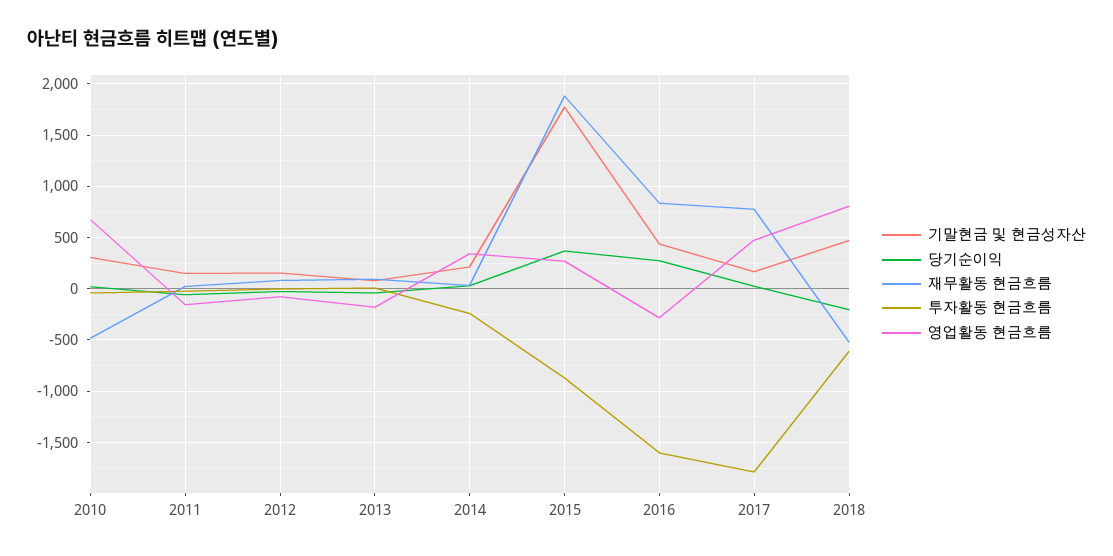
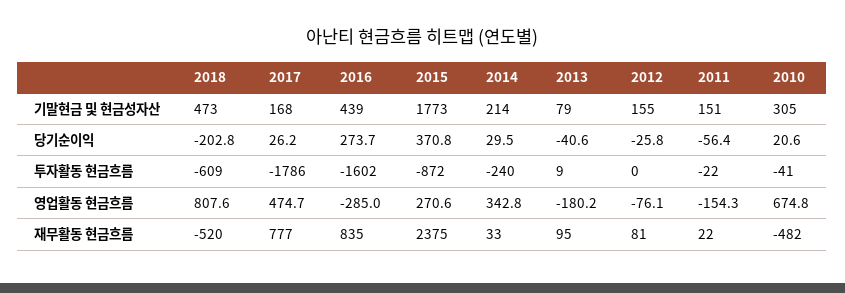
  {
    "기말현금 및 현금성자산": {
      "2010": 305,
      "2011": 151,
      "2012": 155,
      "2013": 79,
      "2014": 214,
      "2015": 1773,
      "2016": 439,
      "2017": 168,
      "2018": 473
    },
    "당기순이익": {
      "2010": 20.6,
      "2011": -56.4,
      "2012": -25.8,
      "2013": -40.6,
      "2014": 29.5,
      "2015": 370.8,
      "2016": 273.7,
      "2017": 26.2,
      "2018": -202.8
    },
    "재무활동 현금흐름": {
      "2010": -482,
      "2011": 22,
      "2012": 81,
      "2013": 95,
      "2014": 33,
-     "2015": 1900,
+     "2015": 2375,
      "2016": 835,
      "2017": 777,
      "2018": -520
    },
    "투자활동 현금흐름": {
      "2010": -41,
      "2011": -22,
      "2012": 0,
      "2013": 9,
      "2014": -240,
      "2015": -872,
      "2016": -1602,
      "2017": -1786,
      "2018": -609
    },
    "영업활동 현금흐름": {
      "2010": 674.8,
      "2011": -154.3,
      "2012": -76.1,
      "2013": -180.2,
      "2014": 342.8,
      "2015": 270.6,
      "2016": -285,
      "2017": 474.7,
      "2018": 807.6
    }
  }

